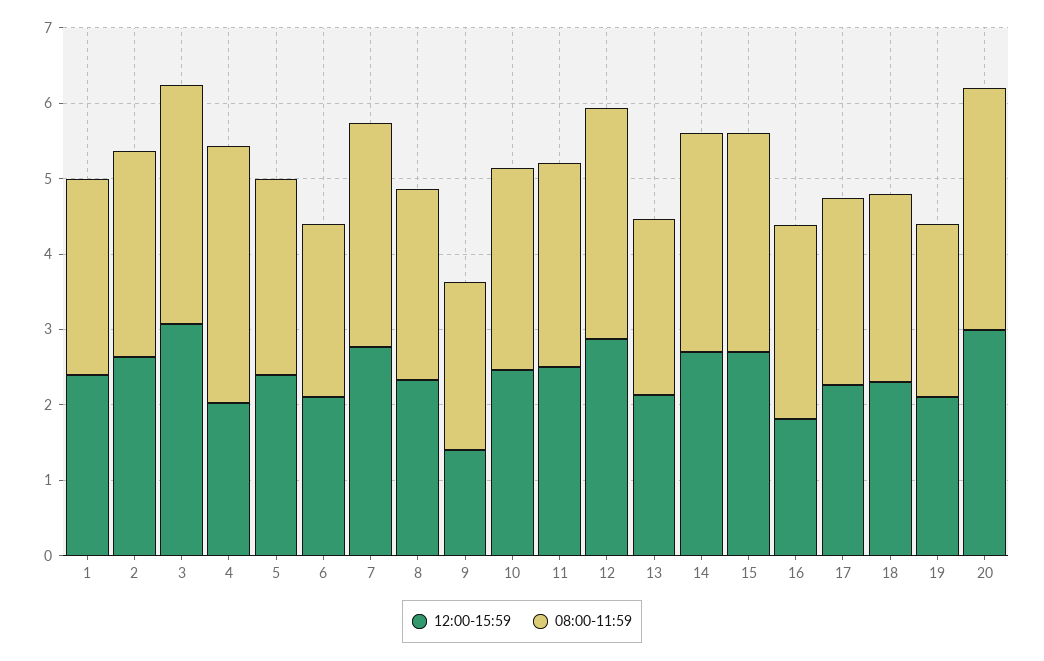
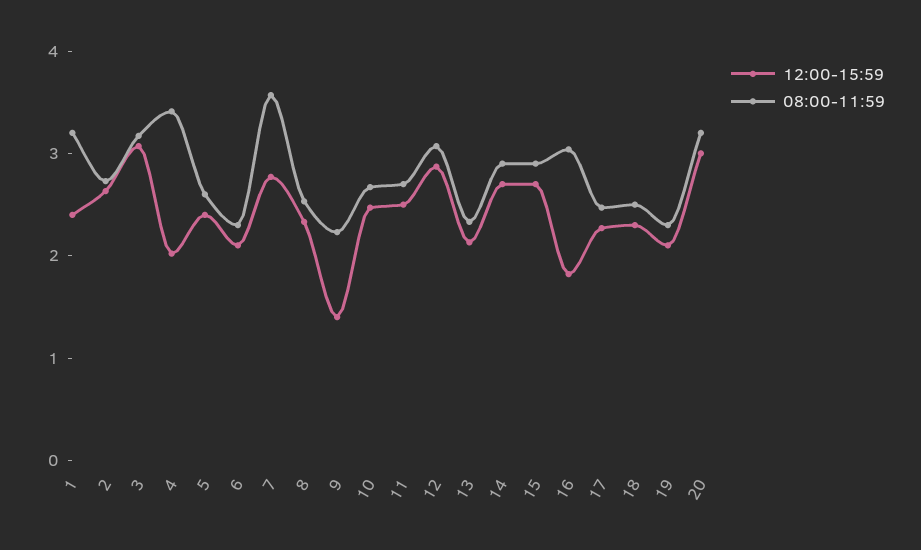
  {
    "12:00-15:59": {
      "1": 2.4,
      "2": 2.6,
      "3": 3,
      "4": 2,
      "5": 2.4,
      "6": 2.2,
      "7": 2.8,
      "8": 2.4,
      "9": 1.4,
      "10": 2.4,
      "11": 2.6,
      "12": 2.8,
      "13": 2.2,
      "14": 2.8,
      "15": 2.8,
      "16": 1.8,
      "17": 2.2,
      "18": 2.4,
      "19": 2.2,
      "20": 3
    },
    "08:00-11:59": {
-     "1": 2.6,
+     "1": 3.2,
      "2": 2.8,
      "3": 3.2,
      "4": 3.4,
      "5": 2.6,
      "6": 2.4,
-     "7": 3,
+     "7": 3.6,
      "8": 2.6,
      "9": 2.2,
      "10": 2.6,
      "11": 2.8,
      "12": 3,
      "13": 2.4,
      "14": 3,
      "15": 3,
-     "16": 2.6,
+     "16": 3,
      "17": 2.4,
      "18": 2.6,
      "19": 2.4,
      "20": 3.2
    }
  }

